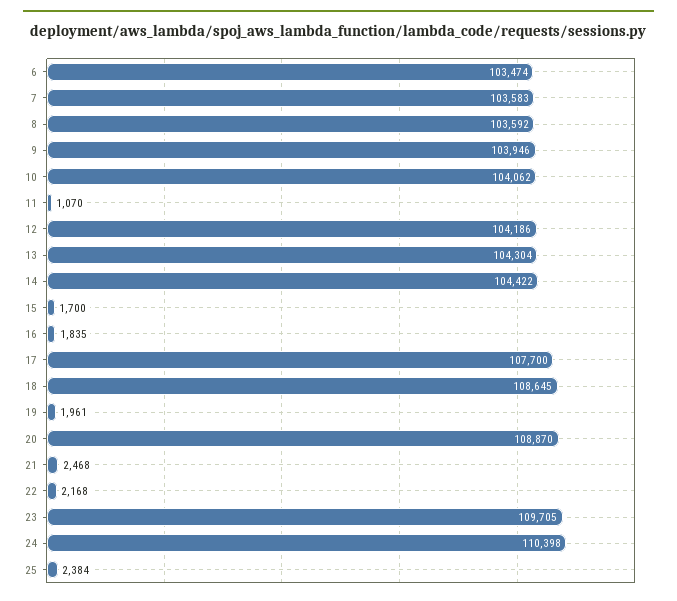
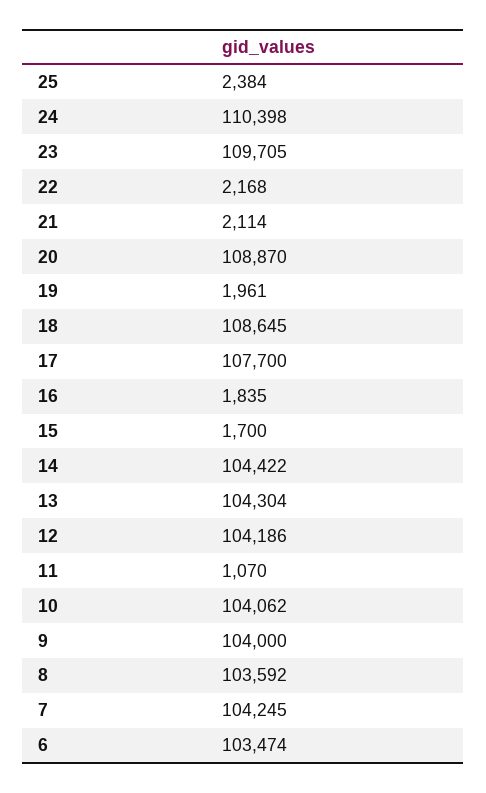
  {
    "6": 103474,
-   "7": 103583,
+   "7": 104245,
    "8": 103592,
-   "9": 103946,
+   "9": 104000,
    "10": 104062,
    "11": 1070,
    "12": 104186,
    "13": 104304,
    "14": 104422,
    "15": 1700,
    "16": 1835,
    "17": 107700,
    "18": 108645,
    "19": 1961,
    "20": 108870,
-   "21": 2468,
+   "21": 2114,
    "22": 2168,
    "23": 109705,
    "24": 110398,
    "25": 2384
  }

